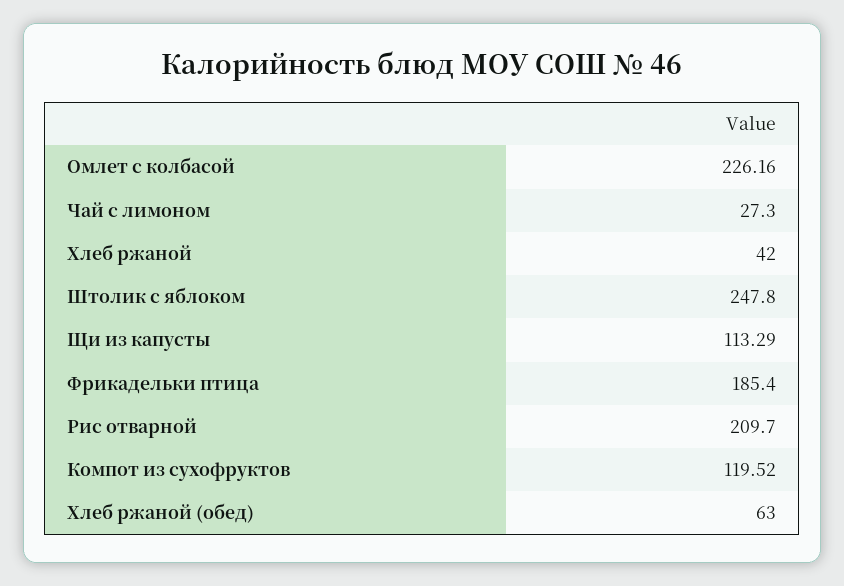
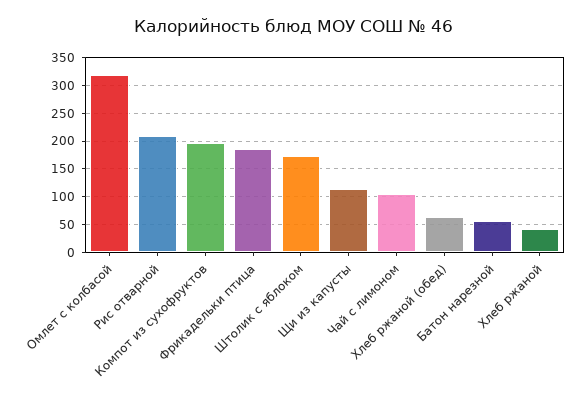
  {
-   "Омлет с колбасой": 226.16,
+   "Омлет с колбасой": 325,
-   "Чай с лимоном": 27.3,
+   "Чай с лимоном": 100,
    "Хлеб ржаной": 42,
-   "Штолик с яблоком": 247.8,
+   "Штолик с яблоком": 175,
    "Щи из капусты": 113.29,
    "Фрикадельки птица": 185.4,
    "Рис отварной": 209.7,
-   "Компот из сухофруктов": 119.52,
+   "Компот из сухофруктов": 200,
-   "Хлеб ржаной (обед)": 63
+   "Хлеб ржаной (обед)": 63,
+   "Батон нарезной": 50
  }

